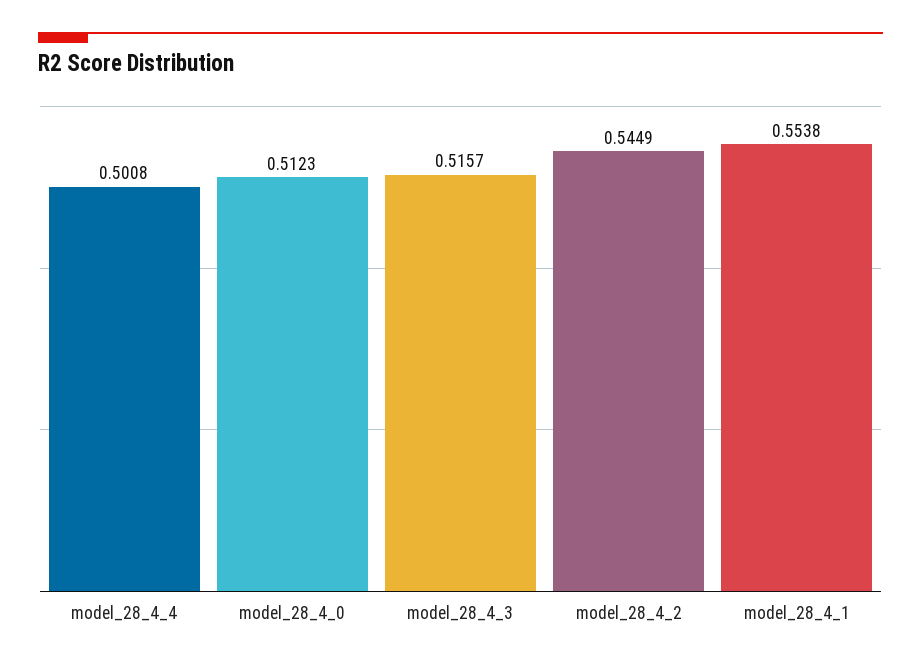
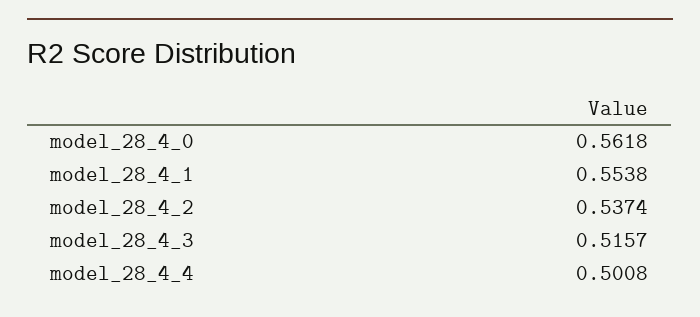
  {
    "model_28_4_4": 0.5008,
-   "model_28_4_0": 0.5123,
+   "model_28_4_0": 0.5618,
    "model_28_4_3": 0.5157,
-   "model_28_4_2": 0.5449,
+   "model_28_4_2": 0.5374,
    "model_28_4_1": 0.5538
  }

